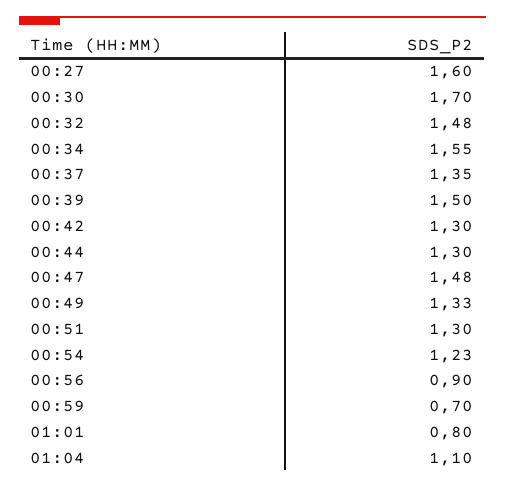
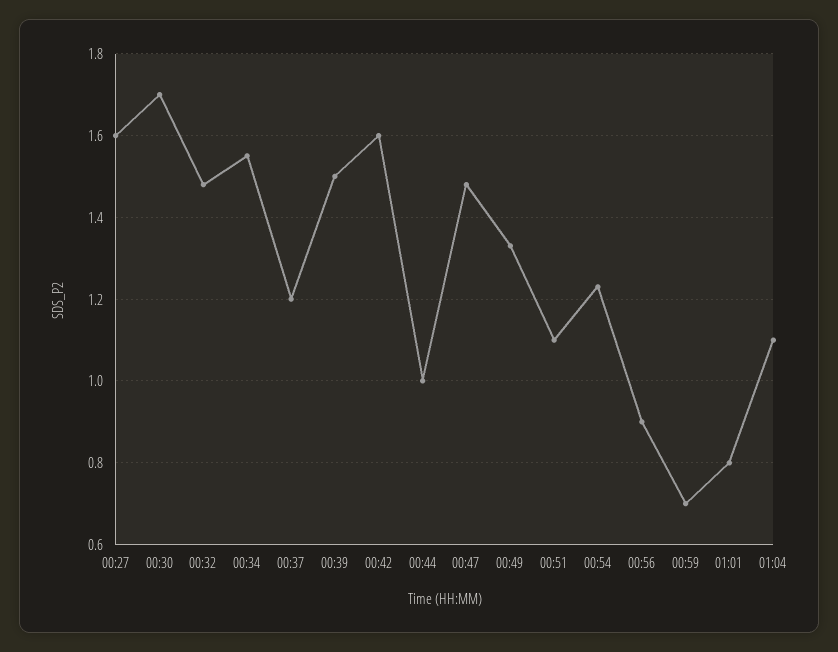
  {
    "00:27": 1.6,
    "00:30": 1.7,
    "00:32": 1.48,
    "00:34": 1.55,
-   "00:37": 1.35,
+   "00:37": 1.2,
    "00:39": 1.5,
-   "00:42": 1.3,
+   "00:42": 1.6,
-   "00:44": 1.3,
+   "00:44": 1,
    "00:47": 1.48,
    "00:49": 1.33,
-   "00:51": 1.3,
+   "00:51": 1.1,
    "00:54": 1.23,
    "00:56": 0.9,
    "00:59": 0.7,
    "01:01": 0.8,
    "01:04": 1.1
  }

